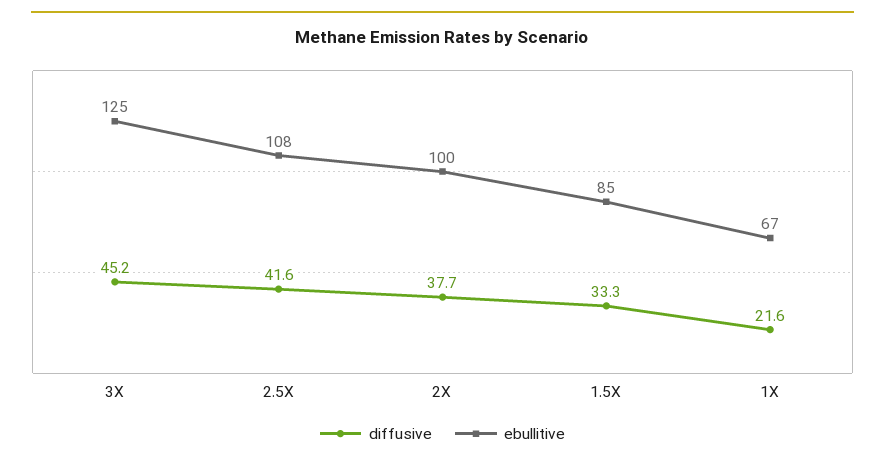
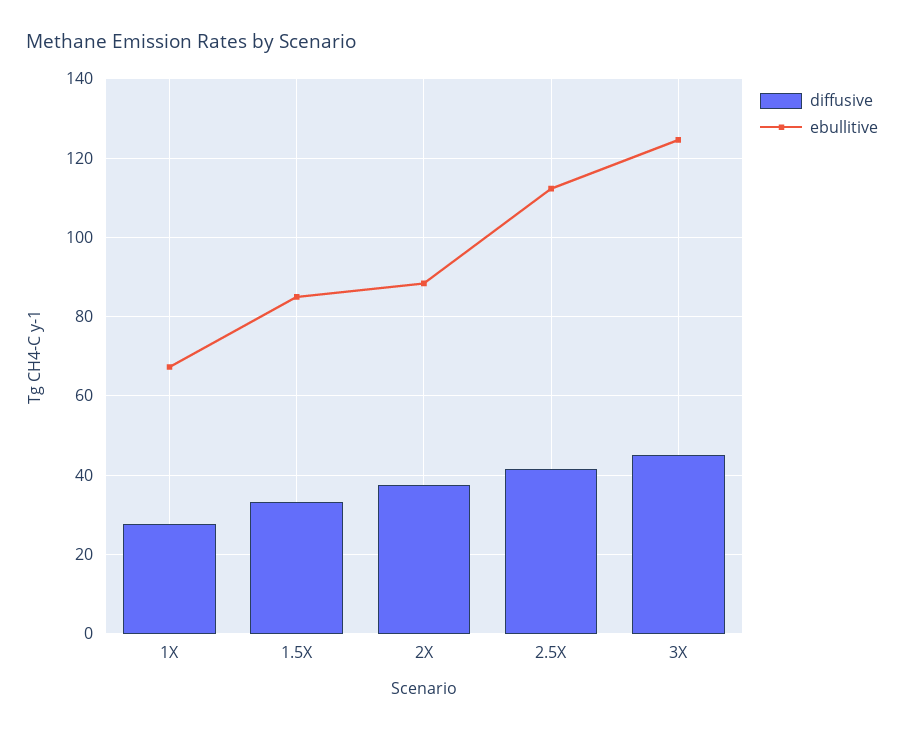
  {
    "diffusive": {
      "3X": 45.2,
      "2.5X": 41.6,
      "2X": 37.7,
      "1.5X": 33.3,
-     "1X": 21.6
+     "1X": 28
    },
    "ebullitive": {
      "3X": 125,
-     "2.5X": 108,
+     "2.5X": 112,
-     "2X": 100,
+     "2X": 88,
      "1.5X": 85,
      "1X": 67
    }
  }

